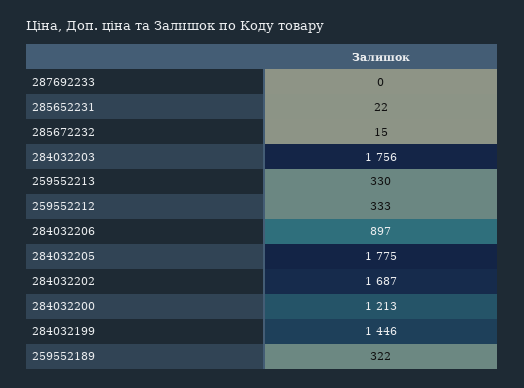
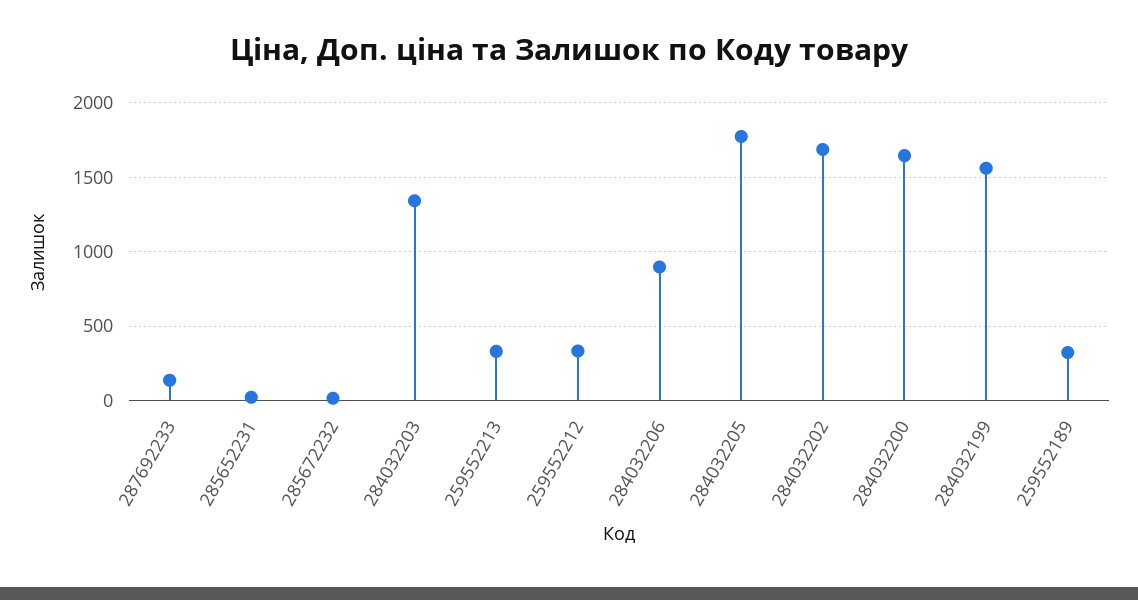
  {
-   "287692233": 0,
+   "287692233": 150,
    "285652231": 22,
    "285672232": 15,
-   "284032203": 1756,
+   "284032203": 1350,
    "259552213": 330,
    "259552212": 333,
    "284032206": 897,
    "284032205": 1775,
    "284032202": 1687,
-   "284032200": 1213,
+   "284032200": 1650,
-   "284032199": 1446,
+   "284032199": 1550,
    "259552189": 322
  }

